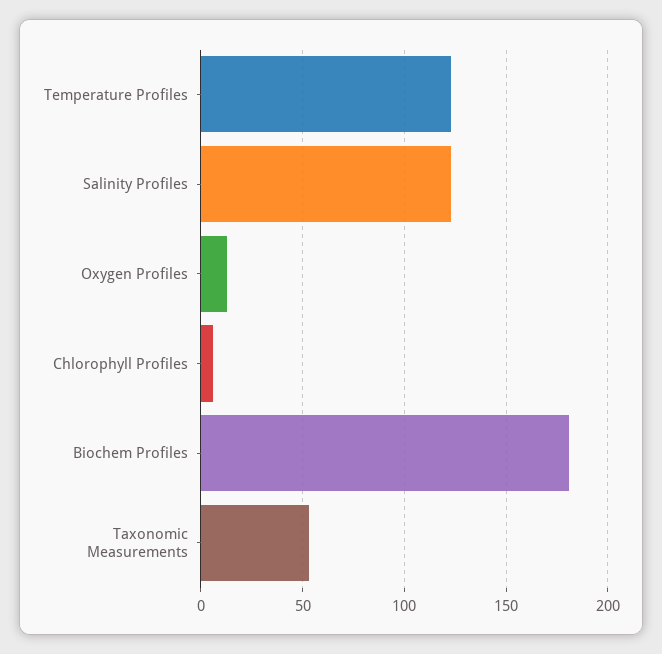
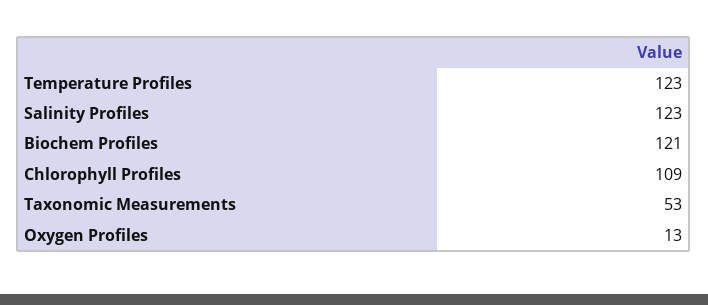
  {
    "Temperature Profiles": 123,
    "Salinity Profiles": 123,
    "Oxygen Profiles": 13,
-   "Chlorophyll Profiles": 5,
+   "Chlorophyll Profiles": 109,
-   "Biochem Profiles": 180,
+   "Biochem Profiles": 121,
    "Taxonomic Measurements": 53
  }

